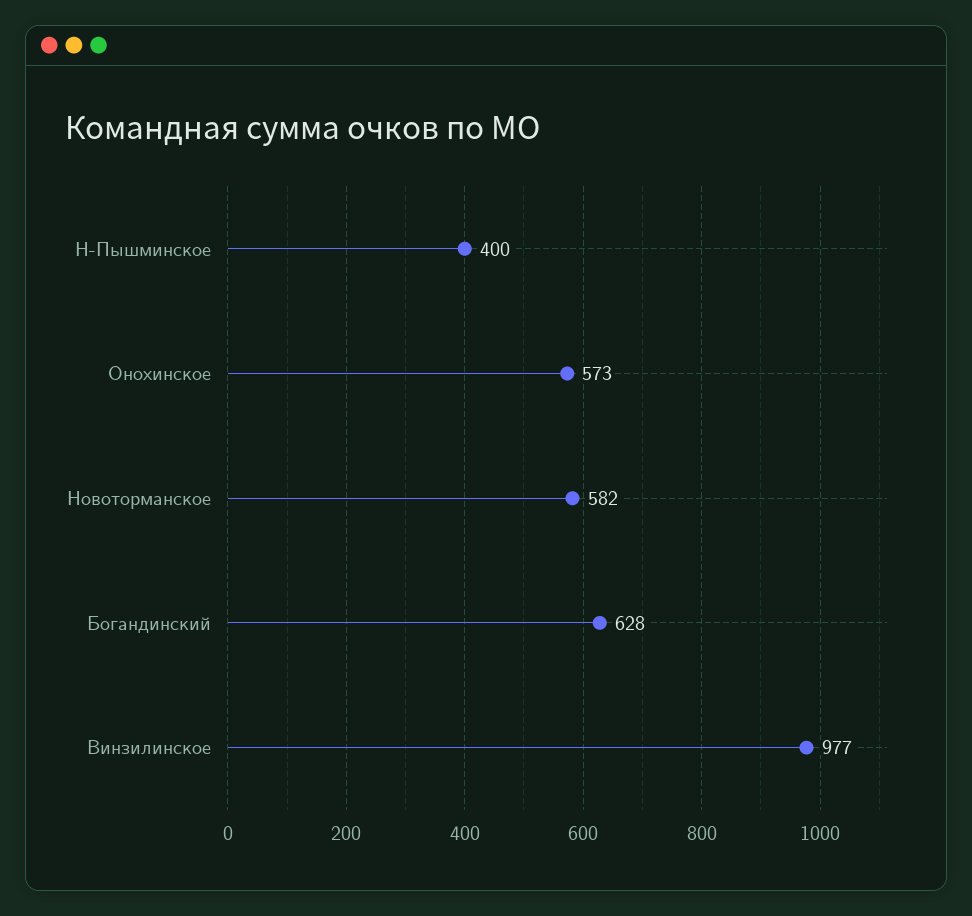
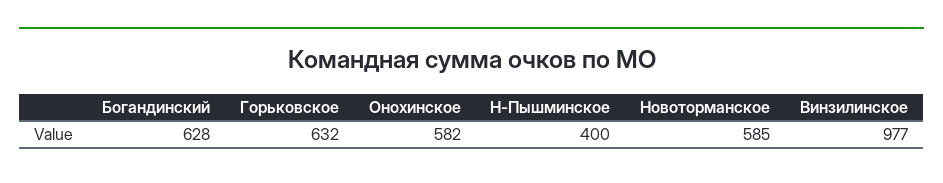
  {
    "Н-Пышминское": 400,
-   "Онохинское": 573,
+   "Онохинское": 582,
-   "Новоторманское": 582,
+   "Новоторманское": 585,
    "Богандинский": 628,
-   "Винзилинское": 977
+   "Винзилинское": 977,
+   "Горьковское": 632
  }

